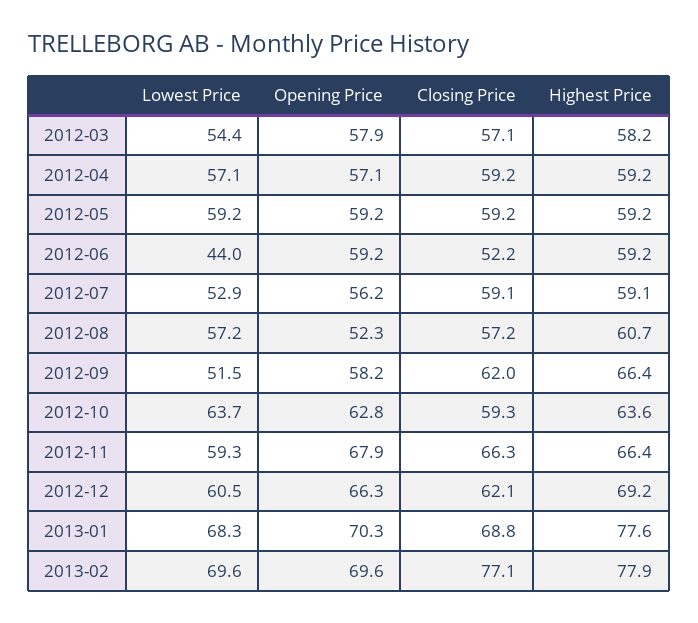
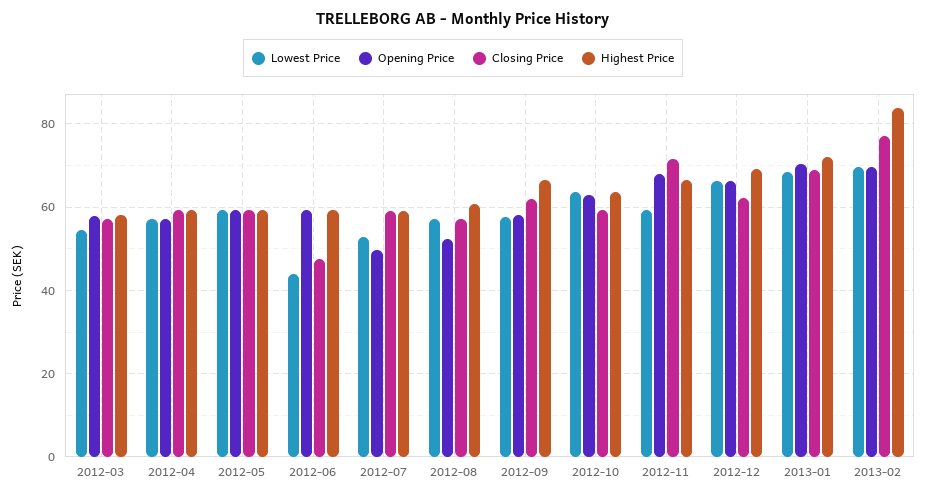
  {
    "Lowest Price": {
      "2012-03": 54.4,
      "2012-04": 57.1,
      "2012-05": 59.2,
      "2012-06": 44,
      "2012-07": 52.9,
      "2012-08": 57.2,
-     "2012-09": 51.5,
+     "2012-09": 58,
      "2012-10": 63.7,
      "2012-11": 59.3,
-     "2012-12": 60.5,
+     "2012-12": 66,
      "2013-01": 68.3,
      "2013-02": 69.6
    },
    "Opening Price": {
      "2012-03": 57.9,
      "2012-04": 57.1,
      "2012-05": 59.2,
      "2012-06": 59.2,
-     "2012-07": 56.2,
+     "2012-07": 50,
      "2012-08": 52.3,
      "2012-09": 58.2,
      "2012-10": 62.8,
      "2012-11": 67.9,
      "2012-12": 66.3,
      "2013-01": 70.3,
      "2013-02": 69.6
    },
    "Closing Price": {
      "2012-03": 57.1,
      "2012-04": 59.2,
      "2012-05": 59.2,
-     "2012-06": 52.2,
+     "2012-06": 48,
      "2012-07": 59.1,
      "2012-08": 57.2,
      "2012-09": 62,
      "2012-10": 59.3,
-     "2012-11": 66.3,
+     "2012-11": 72,
      "2012-12": 62.1,
      "2013-01": 68.8,
      "2013-02": 77.1
    },
    "Highest Price": {
      "2012-03": 58.2,
      "2012-04": 59.2,
      "2012-05": 59.2,
      "2012-06": 59.2,
      "2012-07": 59.1,
      "2012-08": 60.7,
      "2012-09": 66.4,
      "2012-10": 63.6,
      "2012-11": 66.4,
      "2012-12": 69.2,
-     "2013-01": 77.6,
+     "2013-01": 72,
-     "2013-02": 77.9
+     "2013-02": 84
    }
  }

